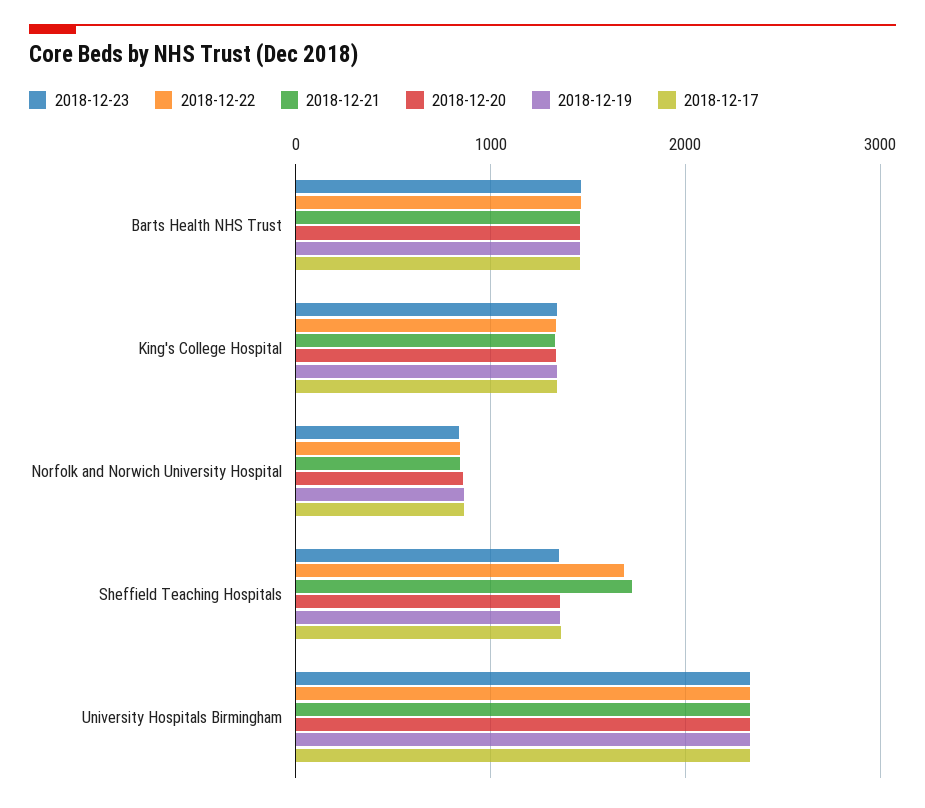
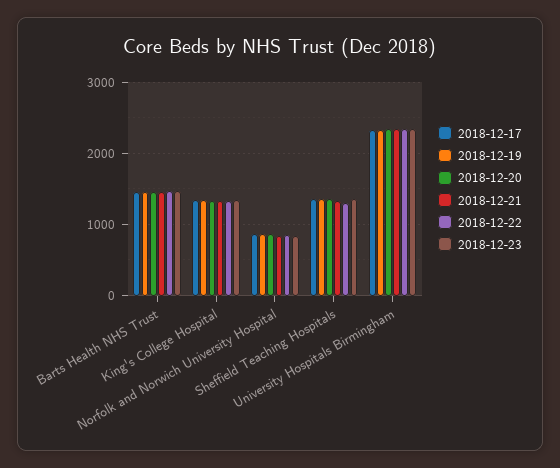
  {
    "2018-12-23": {
      "Barts Health NHS Trust": 1500,
      "King's College Hospital": 1300,
      "Norfolk and Norwich University Hospital": 800,
      "Sheffield Teaching Hospitals": 1400,
      "University Hospitals Birmingham": 2300
    },
    "2018-12-22": {
      "Barts Health NHS Trust": 1500,
      "King's College Hospital": 1300,
      "Norfolk and Norwich University Hospital": 800,
-     "Sheffield Teaching Hospitals": 1700,
+     "Sheffield Teaching Hospitals": 1300,
      "University Hospitals Birmingham": 2300
    },
    "2018-12-21": {
      "Barts Health NHS Trust": 1500,
      "King's College Hospital": 1300,
      "Norfolk and Norwich University Hospital": 800,
-     "Sheffield Teaching Hospitals": 1700,
+     "Sheffield Teaching Hospitals": 1300,
      "University Hospitals Birmingham": 2300
    },
    "2018-12-20": {
      "Barts Health NHS Trust": 1500,
      "King's College Hospital": 1300,
      "Norfolk and Norwich University Hospital": 900,
      "Sheffield Teaching Hospitals": 1400,
      "University Hospitals Birmingham": 2300
    },
    "2018-12-19": {
      "Barts Health NHS Trust": 1500,
      "King's College Hospital": 1300,
      "Norfolk and Norwich University Hospital": 900,
      "Sheffield Teaching Hospitals": 1400,
      "University Hospitals Birmingham": 2300
    },
    "2018-12-17": {
      "Barts Health NHS Trust": 1500,
      "King's College Hospital": 1300,
      "Norfolk and Norwich University Hospital": 900,
      "Sheffield Teaching Hospitals": 1400,
      "University Hospitals Birmingham": 2300
    }
  }

